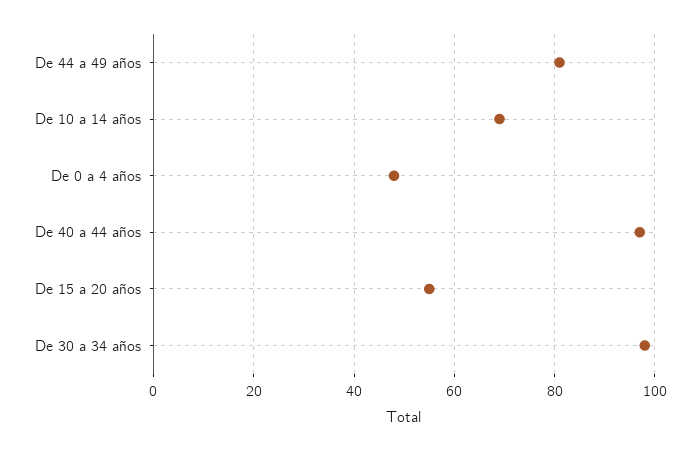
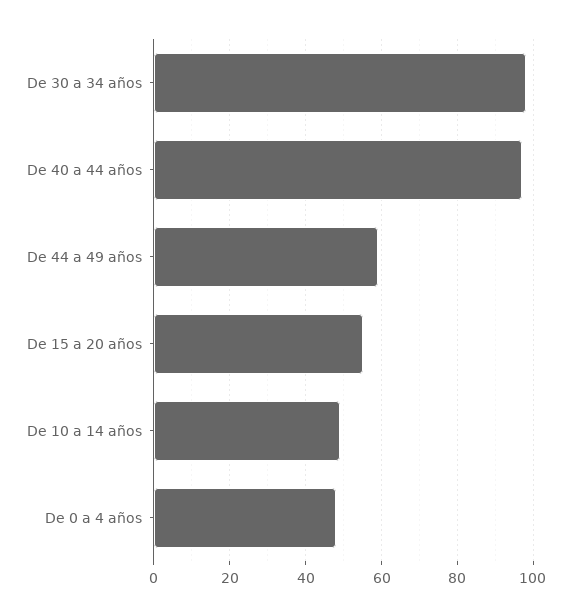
  {
-   "De 44 a 49 años": 80,
+   "De 44 a 49 años": 60,
-   "De 10 a 14 años": 70,
+   "De 10 a 14 años": 50,
    "De 0 a 4 años": 50,
    "De 40 a 44 años": 95,
    "De 15 a 20 años": 55,
    "De 30 a 34 años": 100
  }

